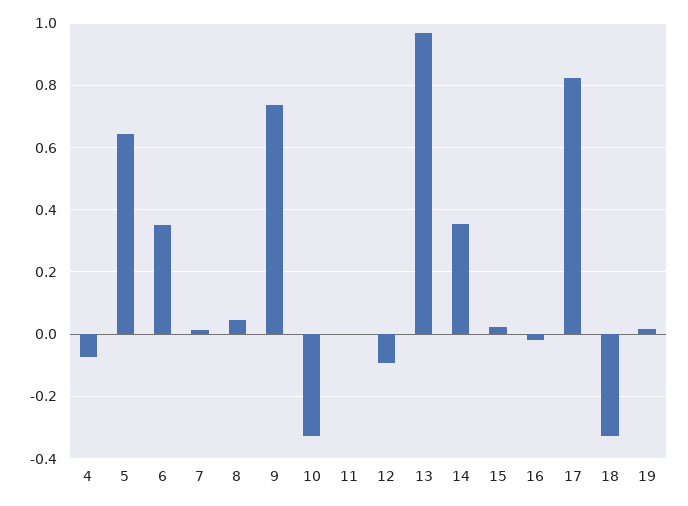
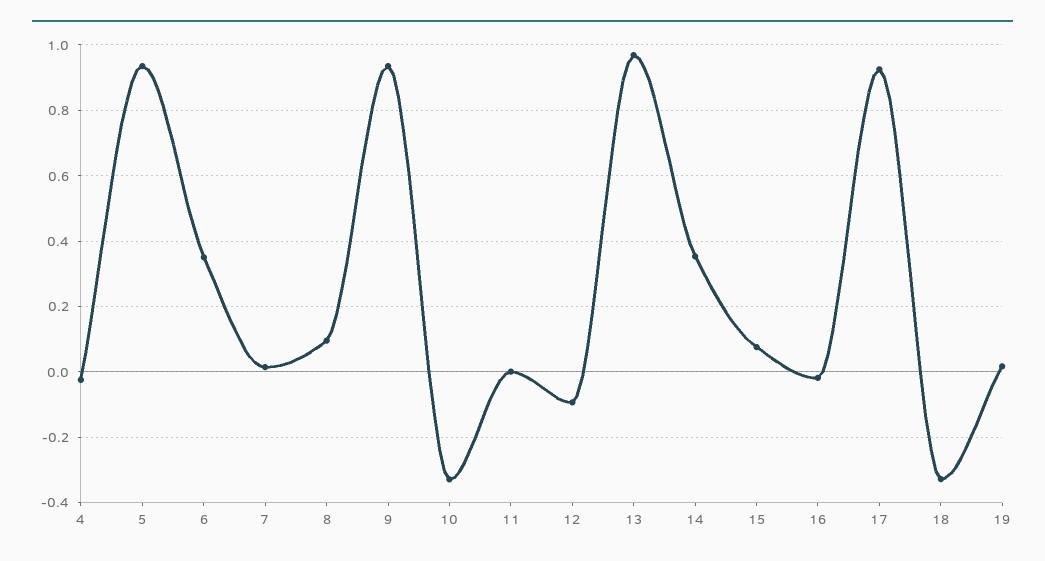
  {
-   "4": -0.08,
+   "4": -0.02,
-   "5": 0.64,
+   "5": 0.94,
    "6": 0.34,
    "7": 0.02,
-   "8": 0.04,
+   "8": 0.1,
-   "9": 0.74,
+   "9": 0.94,
    "10": -0.32,
    "11": 0,
    "12": -0.1,
    "13": 0.96,
    "14": 0.36,
-   "15": 0.02,
+   "15": 0.08,
    "16": -0.02,
-   "17": 0.82,
+   "17": 0.92,
    "18": -0.32,
    "19": 0.02
  }

